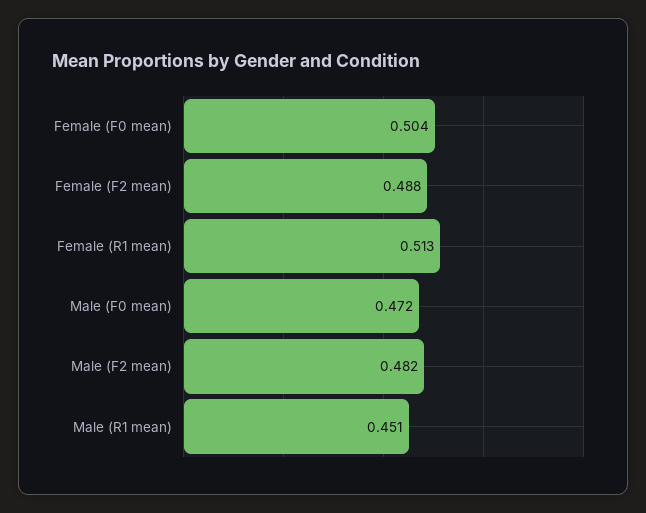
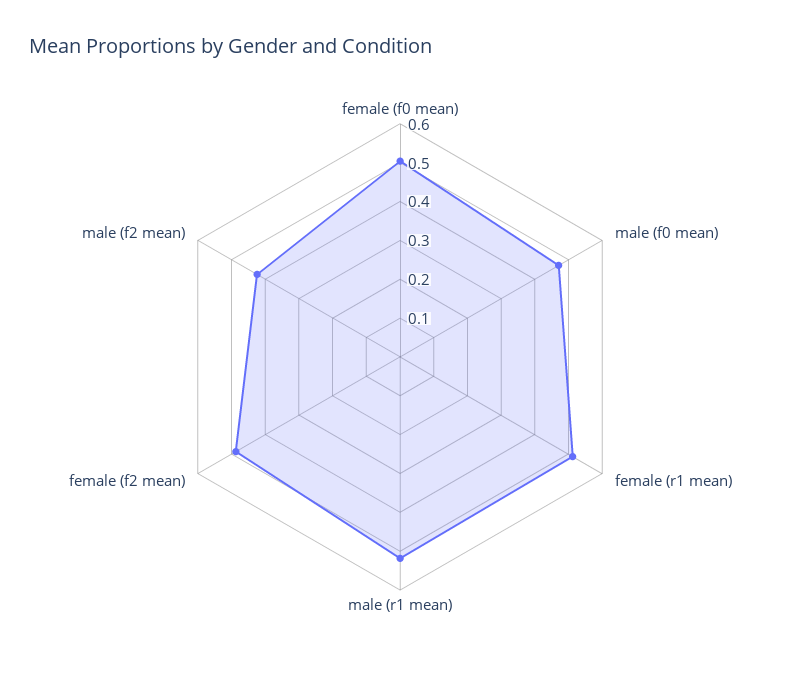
  {
    "Female (F0 mean)": 0.504,
    "Female (F2 mean)": 0.488,
    "Female (R1 mean)": 0.513,
    "Male (F0 mean)": 0.472,
-   "Male (F2 mean)": 0.482,
+   "Male (F2 mean)": 0.425,
-   "Male (R1 mean)": 0.451
+   "Male (R1 mean)": 0.525
  }

